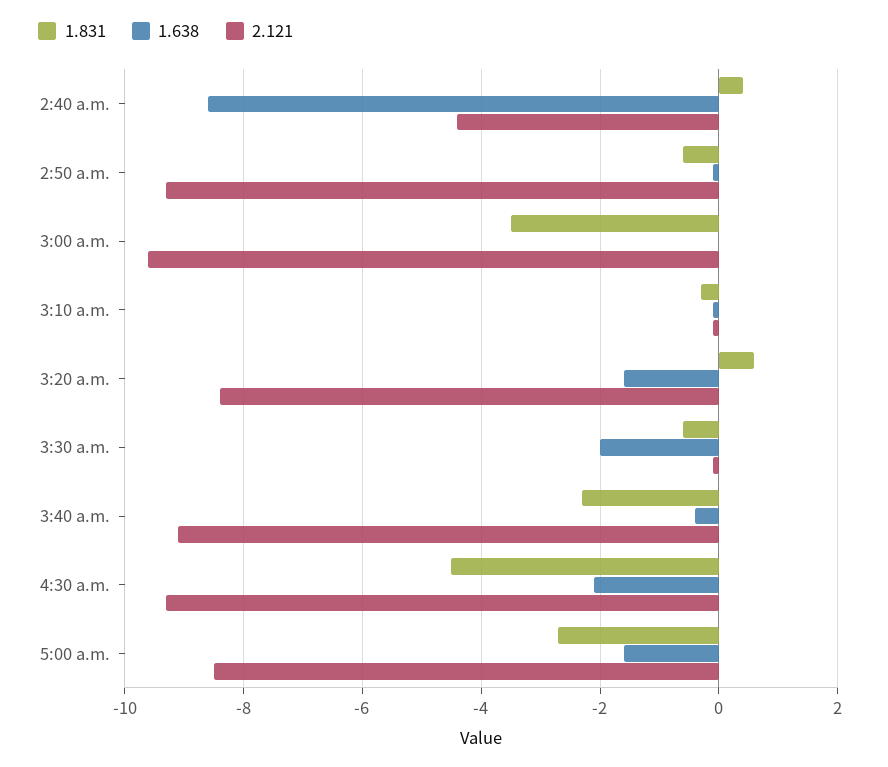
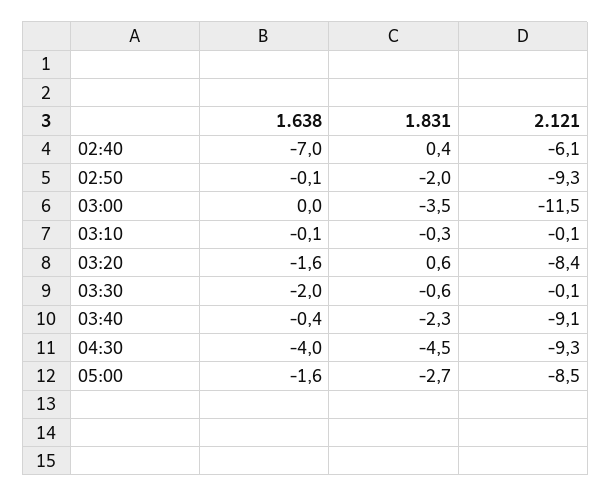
  {
    "1.831": {
      "2:40 a.m.": 0.4,
-     "2:50 a.m.": -0.5,
+     "2:50 a.m.": -2,
      "3:00 a.m.": -3.5,
      "3:10 a.m.": -0.3,
      "3:20 a.m.": 0.6,
      "3:30 a.m.": -0.6,
      "3:40 a.m.": -2.3,
      "4:30 a.m.": -4.5,
      "5:00 a.m.": -2.7
    },
    "1.638": {
-     "2:40 a.m.": -8.5,
+     "2:40 a.m.": -7,
      "2:50 a.m.": -0.1,
      "3:00 a.m.": 0,
      "3:10 a.m.": -0.1,
      "3:20 a.m.": -1.6,
      "3:30 a.m.": -2,
      "3:40 a.m.": -0.4,
-     "4:30 a.m.": -2,
+     "4:30 a.m.": -4,
      "5:00 a.m.": -1.6
    },
    "2.121": {
-     "2:40 a.m.": -4.5,
+     "2:40 a.m.": -6.1,
      "2:50 a.m.": -9.3,
-     "3:00 a.m.": -9.5,
+     "3:00 a.m.": -11.5,
      "3:10 a.m.": -0.1,
      "3:20 a.m.": -8.4,
      "3:30 a.m.": -0.1,
      "3:40 a.m.": -9.1,
      "4:30 a.m.": -9.3,
      "5:00 a.m.": -8.5
    }
  }

